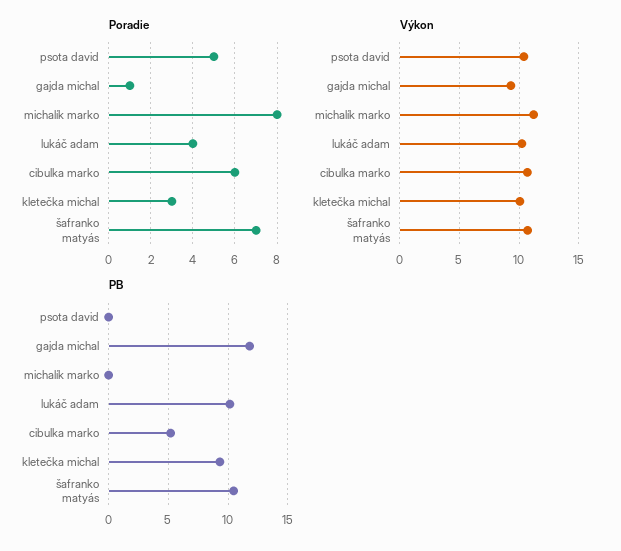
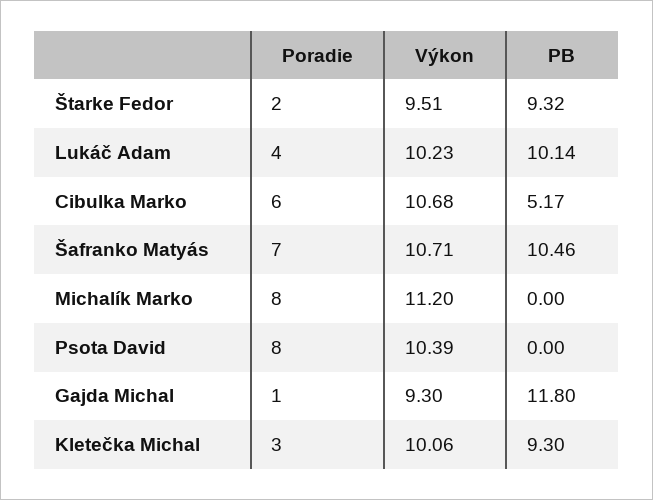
  {
    "Poradie": {
-     "psota david": 5,
+     "psota david": 8,
      "gajda michal": 1,
      "michalík marko": 8,
      "lukáč adam": 4,
      "cibulka marko": 6,
      "kletečka michal": 3,
-     "šafranko matyás": 7
+     "šafranko matyás": 7,
+     "Štarke Fedor": 2
    },
    "Výkon": {
      "psota david": 10.39,
      "gajda michal": 9.3,
      "michalík marko": 11.2,
      "lukáč adam": 10.23,
      "cibulka marko": 10.68,
      "kletečka michal": 10.06,
-     "šafranko matyás": 10.71
+     "šafranko matyás": 10.71,
+     "Štarke Fedor": 9.51
    },
    "PB": {
      "psota david": 0,
      "gajda michal": 11.8,
      "michalík marko": 0,
      "lukáč adam": 10.14,
      "cibulka marko": 5.17,
      "kletečka michal": 9.3,
-     "šafranko matyás": 10.46
+     "šafranko matyás": 10.46,
+     "Štarke Fedor": 9.32
    }
  }

